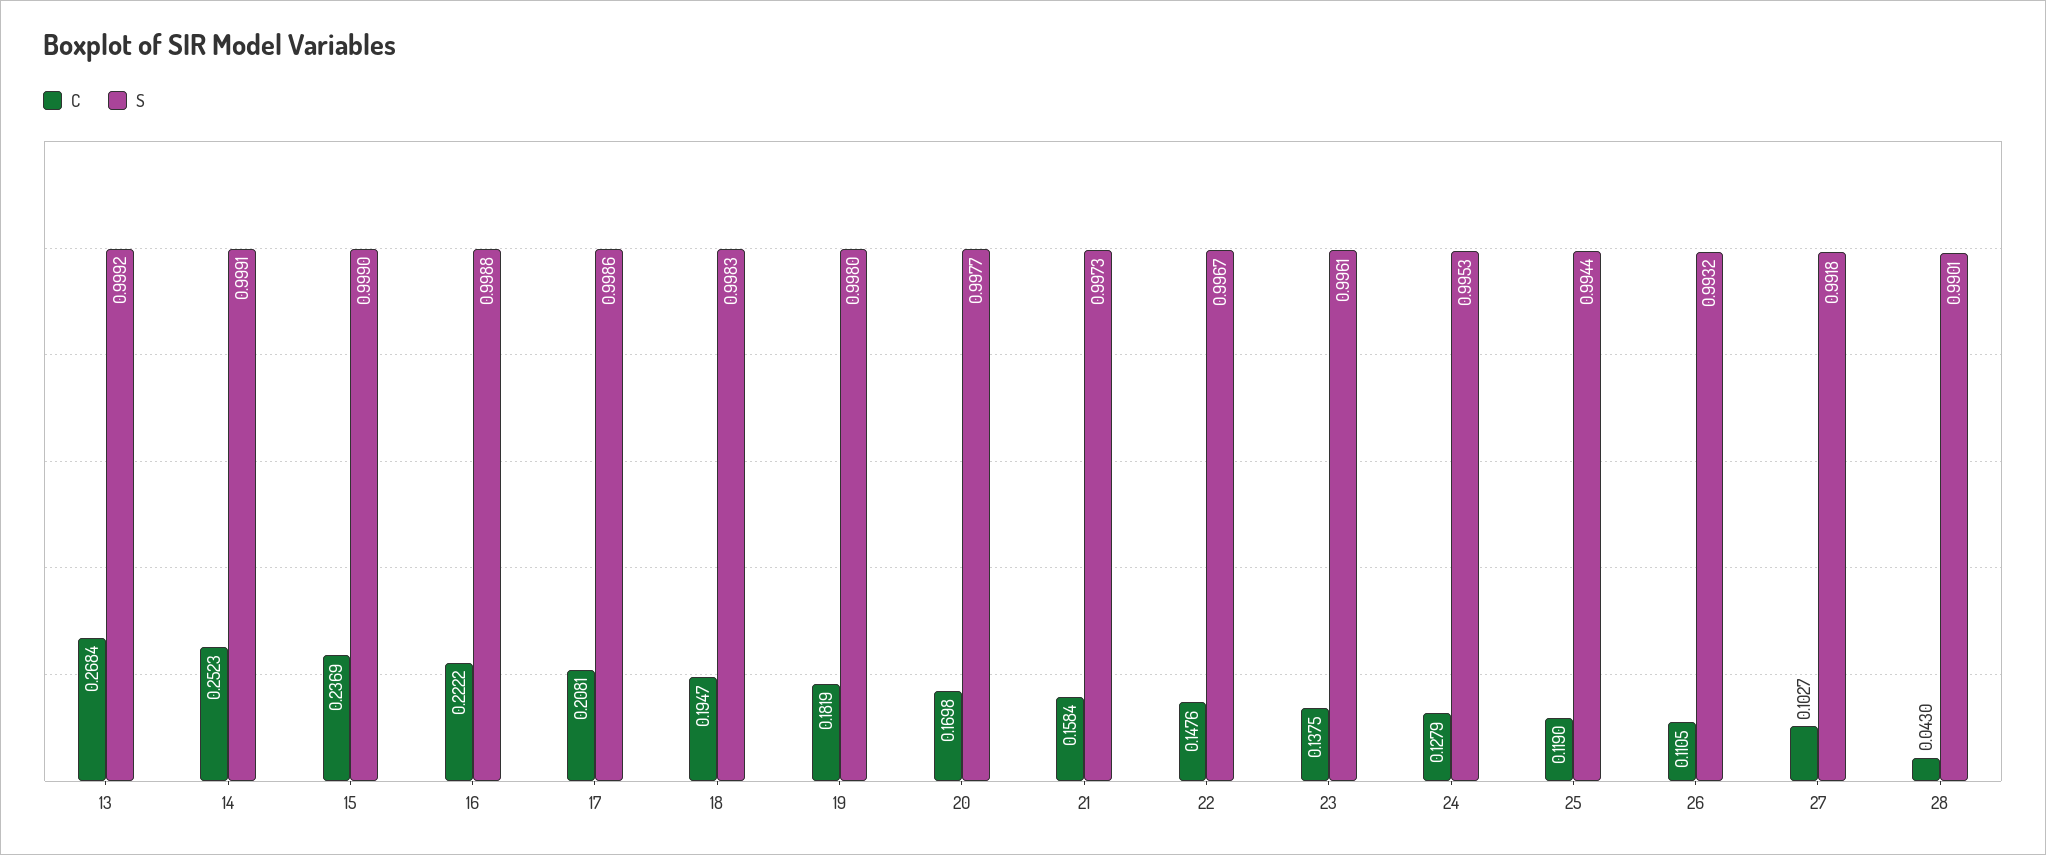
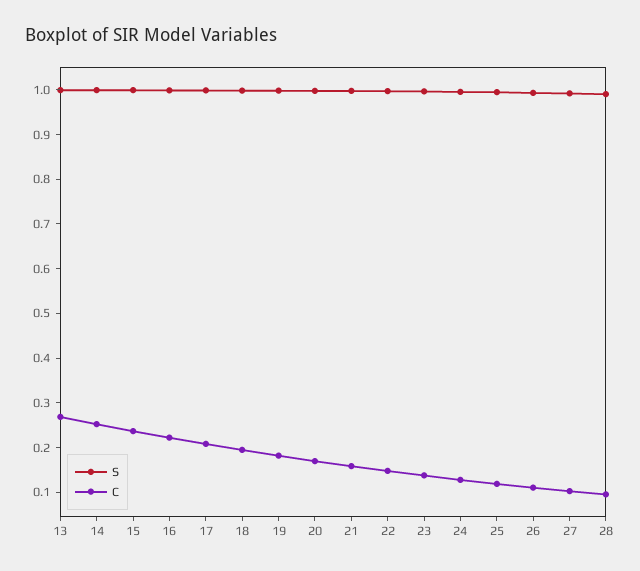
  {
    "C": {
      "13": 0.2684,
      "14": 0.2523,
      "15": 0.2369,
      "16": 0.2222,
      "17": 0.2081,
      "18": 0.1947,
      "19": 0.1819,
      "20": 0.1698,
      "21": 0.1584,
      "22": 0.1476,
      "23": 0.1375,
      "24": 0.1279,
      "25": 0.119,
      "26": 0.1105,
      "27": 0.1027,
-     "28": 0.043
+     "28": 0.1
    },
    "S": {
      "13": 0.9992,
      "14": 0.9991,
      "15": 0.999,
      "16": 0.9988,
      "17": 0.9986,
      "18": 0.9983,
      "19": 0.998,
      "20": 0.9977,
      "21": 0.9973,
      "22": 0.9967,
      "23": 0.9961,
      "24": 0.9953,
      "25": 0.9944,
      "26": 0.9932,
      "27": 0.9918,
      "28": 0.9901
    }
  }

